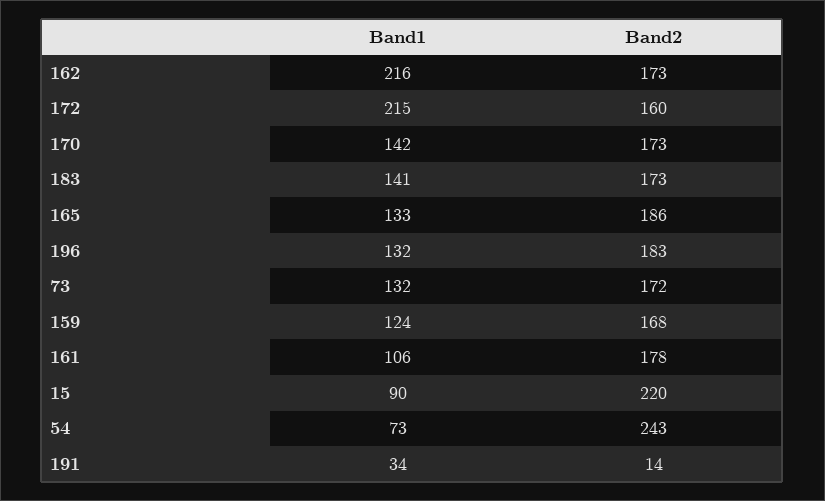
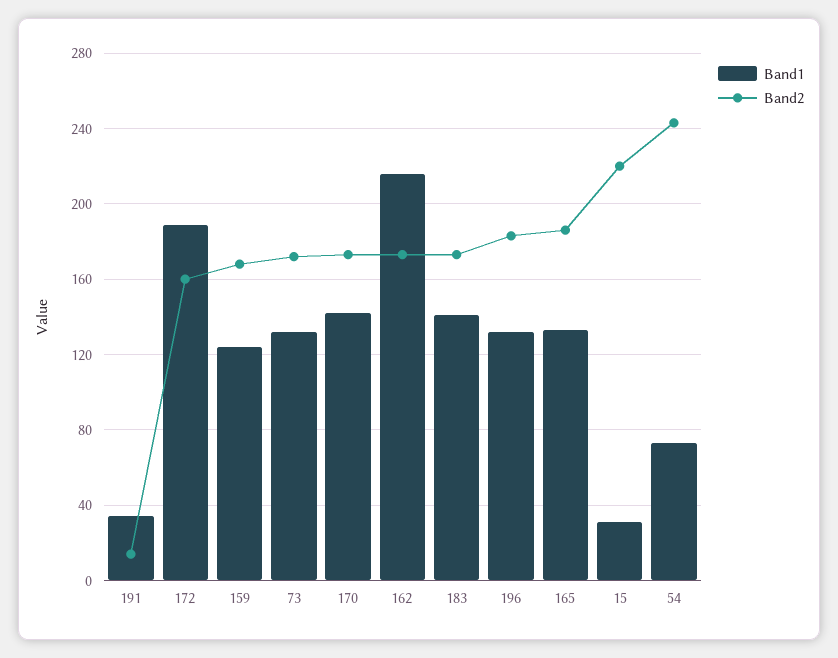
  {
    "Band1": {
      "162": 216,
-     "172": 215,
+     "172": 190,
      "170": 142,
      "183": 141,
      "165": 133,
      "196": 132,
      "73": 132,
      "159": 124,
-     "161": 106,
-     "15": 90,
+     "15": 30,
      "54": 73,
      "191": 34
    },
    "Band2": {
      "162": 173,
      "172": 160,
      "170": 173,
      "183": 173,
      "165": 186,
      "196": 183,
      "73": 172,
      "159": 168,
-     "161": 178,
      "15": 220,
      "54": 243,
      "191": 14
    }
  }

